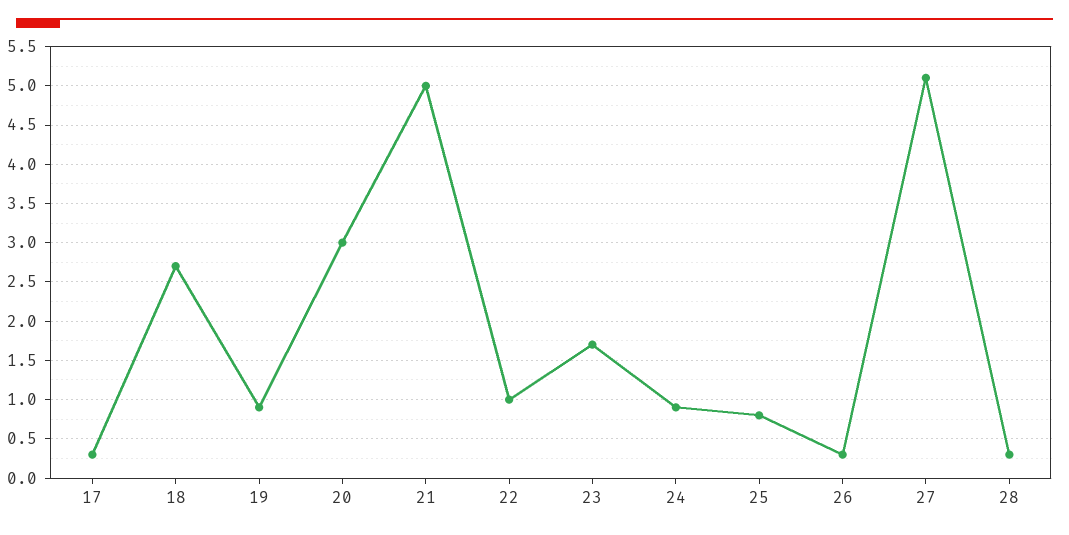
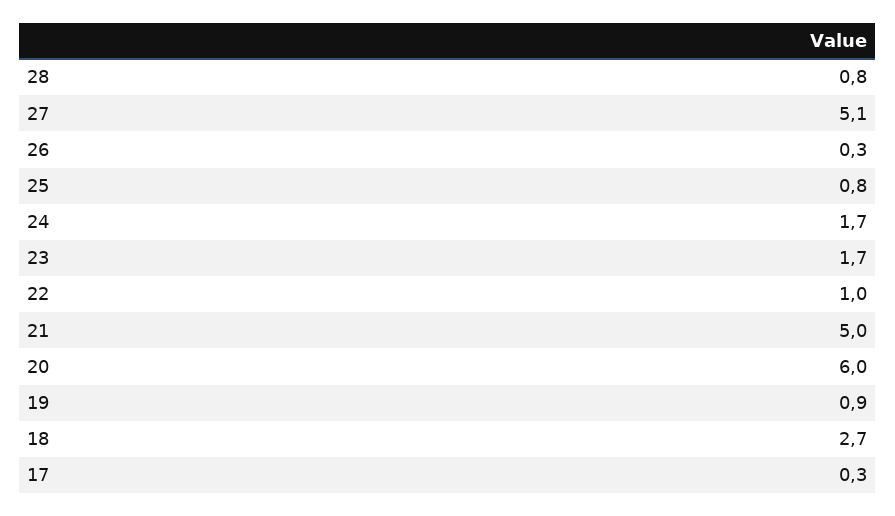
  {
    "17": 0.3,
    "18": 2.7,
    "19": 0.9,
-   "20": 3,
+   "20": 6,
    "21": 5,
    "22": 1,
    "23": 1.7,
-   "24": 0.9,
+   "24": 1.7,
    "25": 0.8,
    "26": 0.3,
    "27": 5.1,
-   "28": 0.3
+   "28": 0.8
  }

